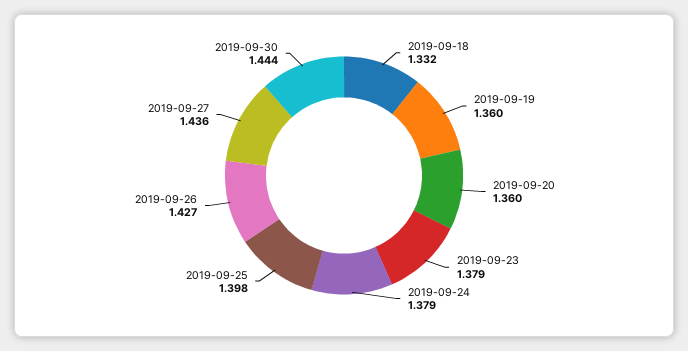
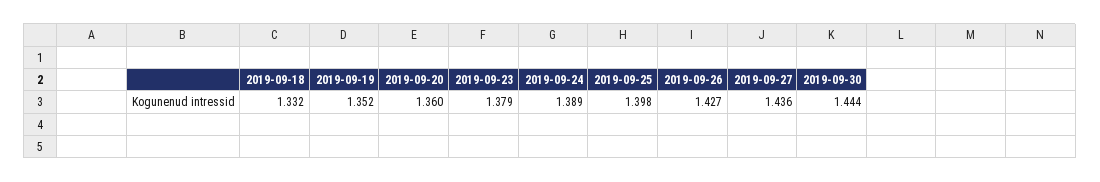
  {
    "2019-09-18": 1.332,
-   "2019-09-19": 1.36,
+   "2019-09-19": 1.352,
    "2019-09-20": 1.36,
    "2019-09-23": 1.379,
-   "2019-09-24": 1.379,
+   "2019-09-24": 1.389,
    "2019-09-25": 1.398,
    "2019-09-26": 1.427,
    "2019-09-27": 1.436,
    "2019-09-30": 1.444
  }

